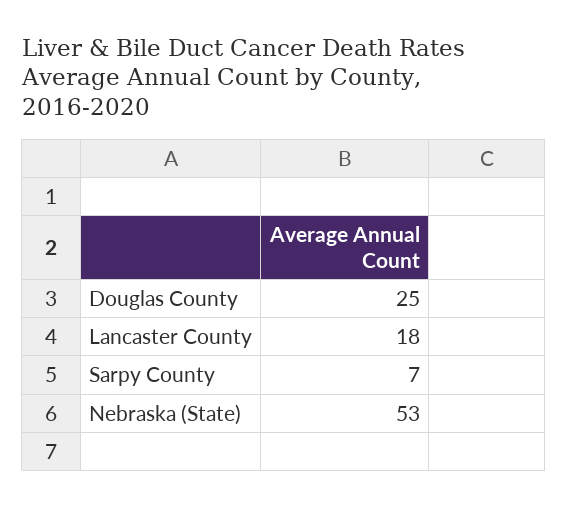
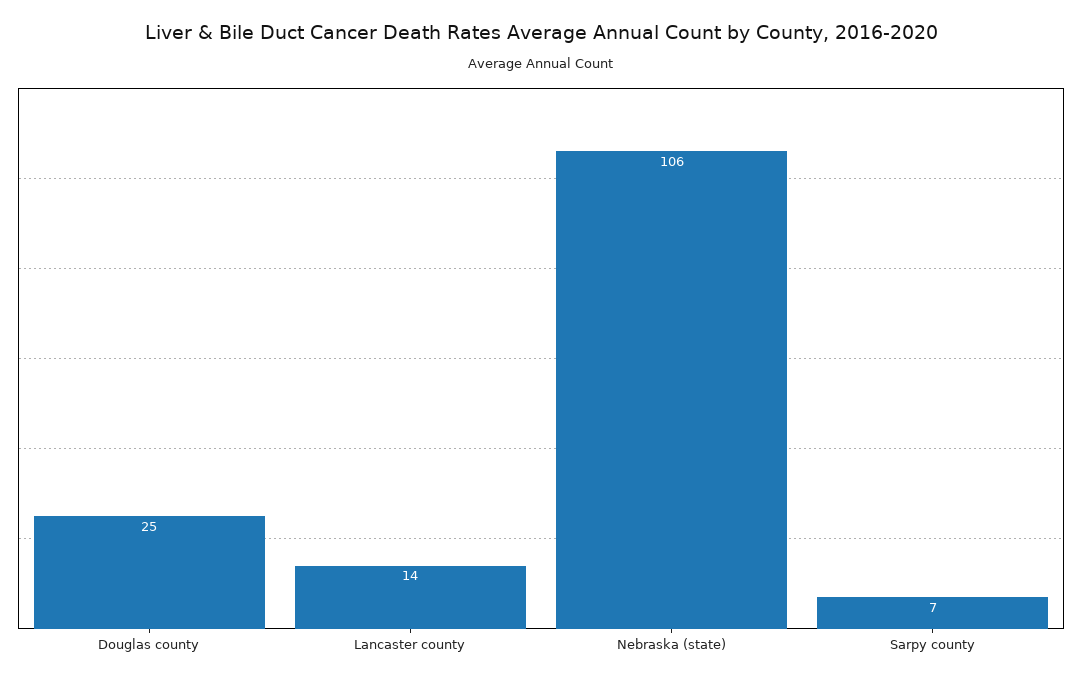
  {
    "Douglas County": 25,
-   "Lancaster County": 18,
+   "Lancaster County": 14,
    "Sarpy County": 7,
-   "Nebraska (State)": 53
+   "Nebraska (State)": 106
  }

